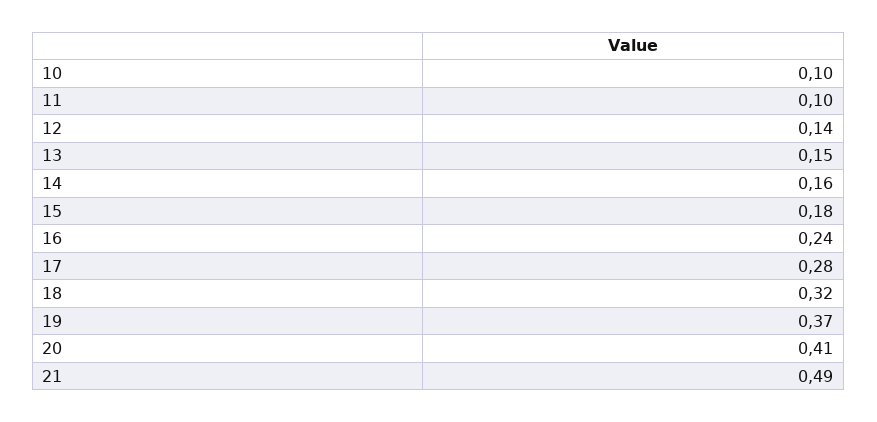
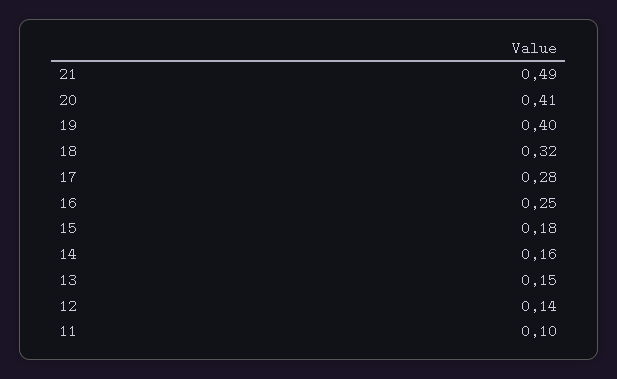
  {
-   "10": 0.1,
    "11": 0.1,
    "12": 0.14,
    "13": 0.15,
    "14": 0.16,
    "15": 0.18,
-   "16": 0.24,
+   "16": 0.25,
    "17": 0.28,
    "18": 0.32,
-   "19": 0.37,
+   "19": 0.4,
    "20": 0.41,
    "21": 0.49
  }

